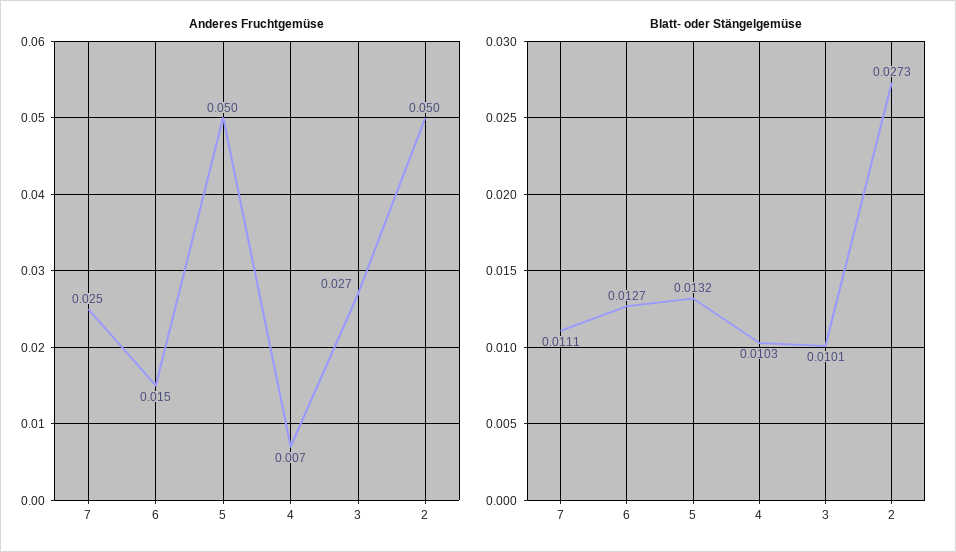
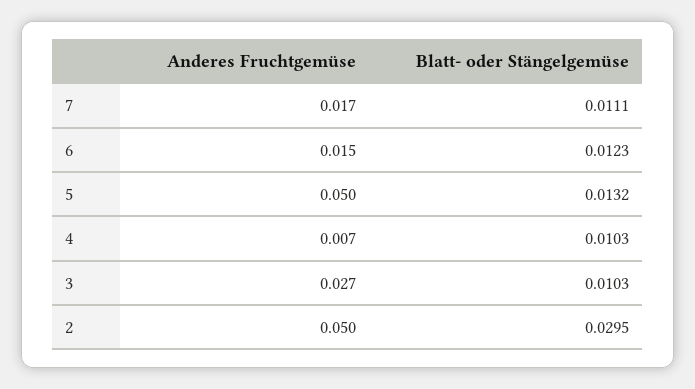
  {
    "Anderes Fruchtgemüse": {
-     "7": 0.025,
+     "7": 0.017,
      "6": 0.015,
      "5": 0.05,
      "4": 0.007,
      "3": 0.027,
      "2": 0.05
    },
    "Blatt- oder Stängelgemüse": {
      "7": 0.0111,
-     "6": 0.0127,
+     "6": 0.0123,
      "5": 0.0132,
      "4": 0.0103,
-     "3": 0.0101,
+     "3": 0.0103,
-     "2": 0.0273
+     "2": 0.0295
    }
  }

